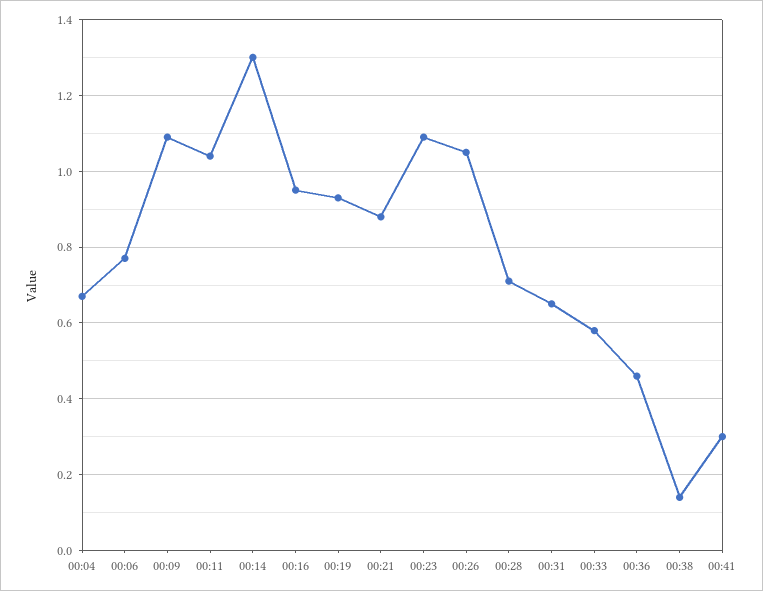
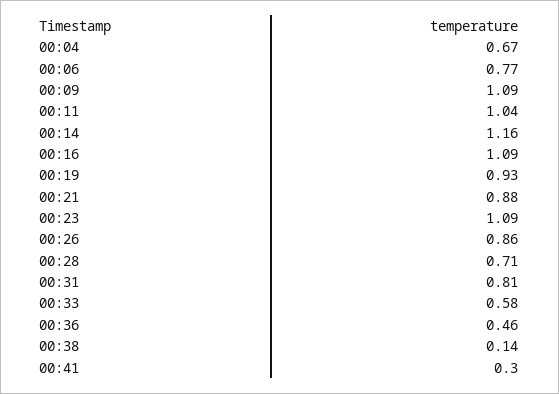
  {
    "00:04": 0.67,
    "00:06": 0.77,
    "00:09": 1.09,
    "00:11": 1.04,
-   "00:14": 1.3,
+   "00:14": 1.16,
-   "00:16": 0.95,
+   "00:16": 1.09,
    "00:19": 0.93,
    "00:21": 0.88,
    "00:23": 1.09,
-   "00:26": 1.05,
+   "00:26": 0.86,
    "00:28": 0.71,
-   "00:31": 0.65,
+   "00:31": 0.81,
    "00:33": 0.58,
    "00:36": 0.46,
    "00:38": 0.14,
    "00:41": 0.3
  }

